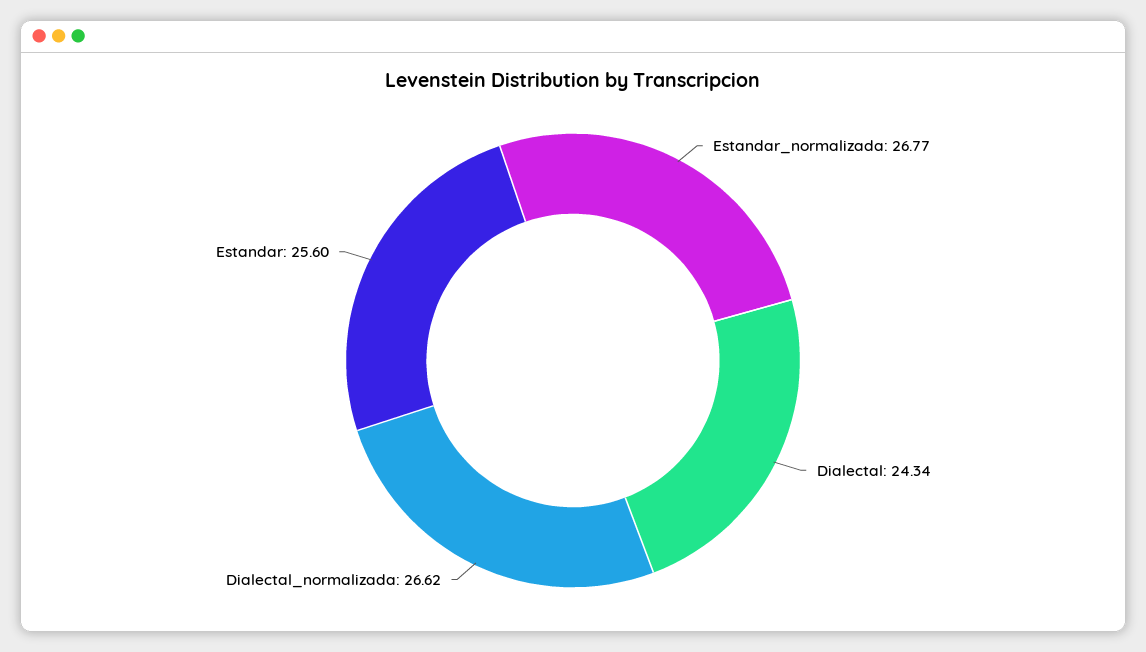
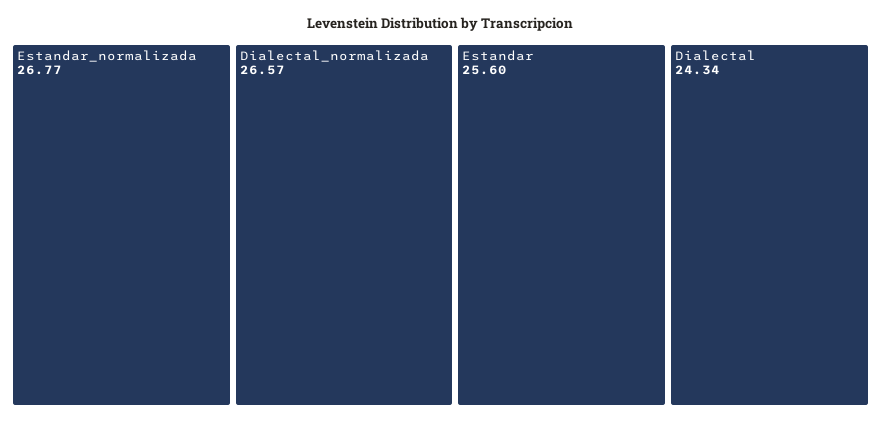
  {
    "Estandar_normalizada": 26.77,
    "Dialectal": 24.34,
-   "Dialectal_normalizada": 26.62,
+   "Dialectal_normalizada": 26.57,
    "Estandar": 25.6
  }

